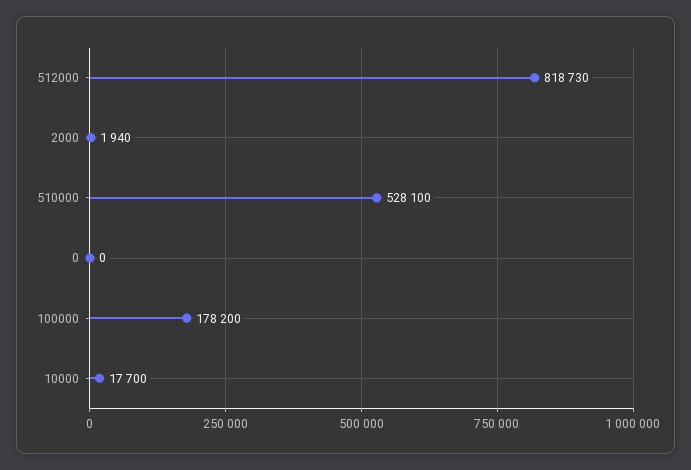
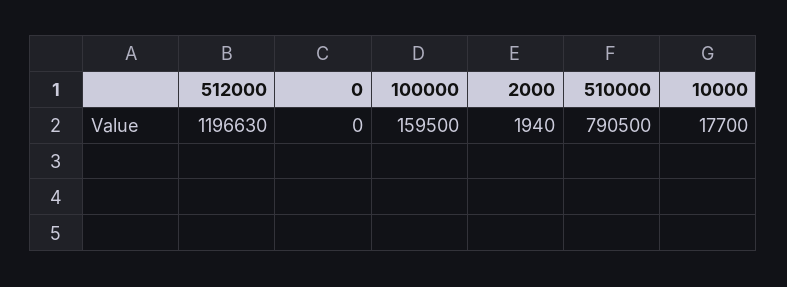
  {
-   "512000": 818730,
+   "512000": 1196630,
    "2000": 1940,
-   "510000": 528100,
+   "510000": 790500,
    "0": 0,
-   "100000": 178200,
+   "100000": 159500,
    "10000": 17700
  }

